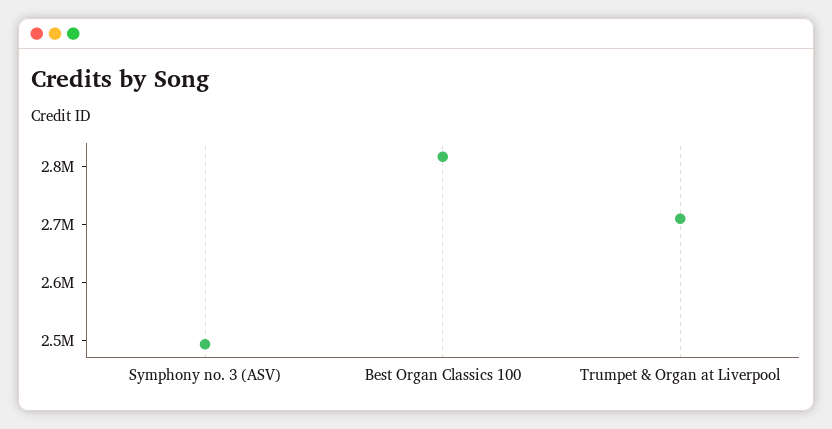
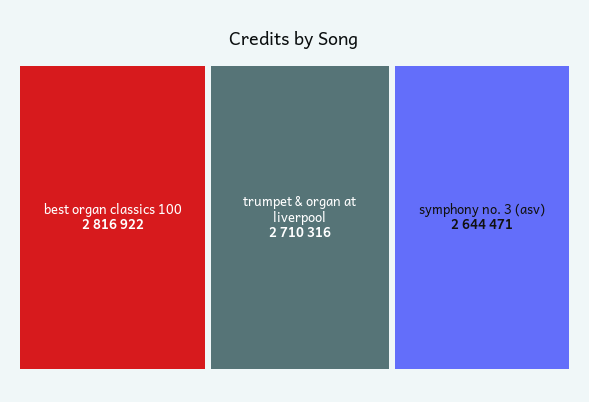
  {
-   "Symphony no. 3 (ASV)": 2500000,
+   "Symphony no. 3 (ASV)": 2644471,
    "Best Organ Classics 100": 2816922,
    "Trumpet & Organ at Liverpool": 2710316
  }

